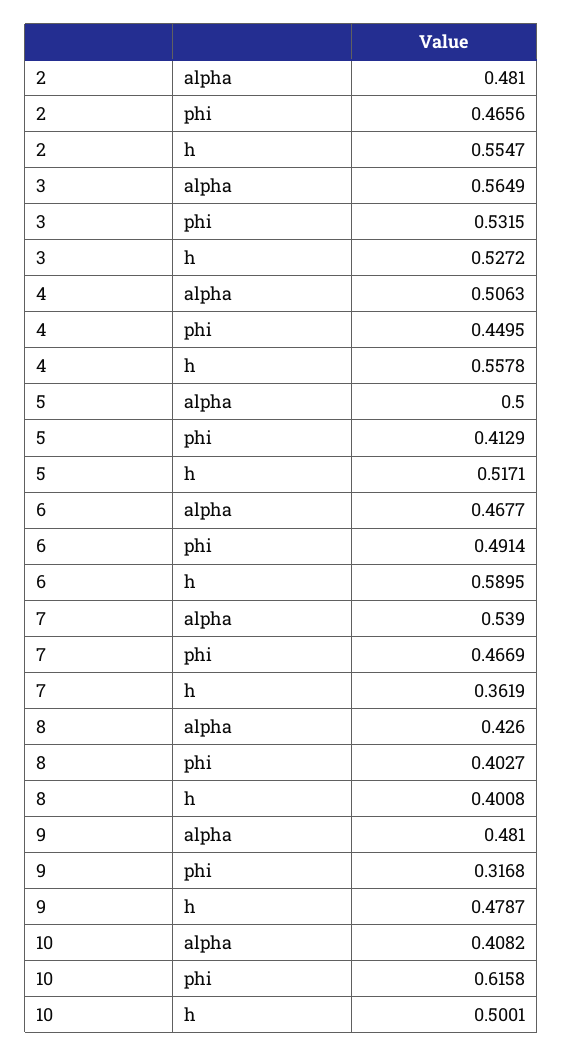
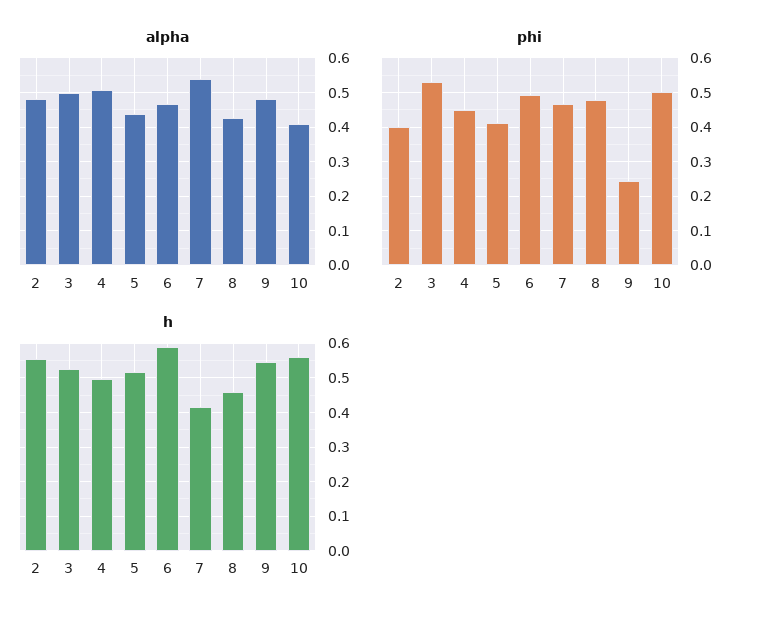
  {
    "alpha": {
      "2": 0.481,
-     "3": 0.5649,
+     "3": 0.5,
      "4": 0.5063,
-     "5": 0.5,
+     "5": 0.44,
      "6": 0.4677,
      "7": 0.539,
      "8": 0.426,
      "9": 0.481,
      "10": 0.4082
    },
    "phi": {
-     "2": 0.4656,
+     "2": 0.4,
      "3": 0.5315,
      "4": 0.4495,
      "5": 0.4129,
      "6": 0.4914,
      "7": 0.4669,
-     "8": 0.4027,
+     "8": 0.48,
-     "9": 0.3168,
+     "9": 0.24,
-     "10": 0.6158
+     "10": 0.5
    },
    "h": {
      "2": 0.5547,
      "3": 0.5272,
-     "4": 0.5578,
+     "4": 0.5,
      "5": 0.5171,
      "6": 0.5895,
-     "7": 0.3619,
+     "7": 0.42,
-     "8": 0.4008,
+     "8": 0.46,
-     "9": 0.4787,
+     "9": 0.54,
-     "10": 0.5001
+     "10": 0.56
    }
  }

